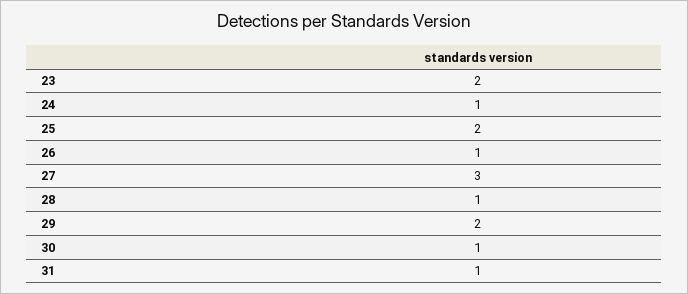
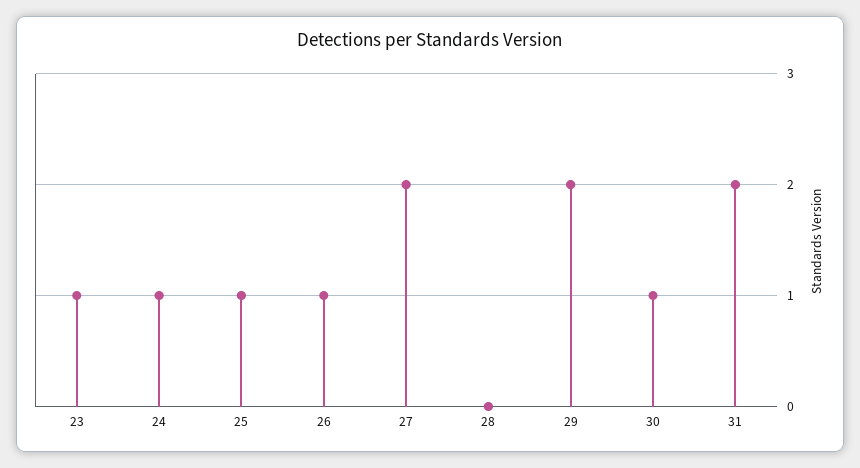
  {
-   "23": 2,
+   "23": 1,
    "24": 1,
-   "25": 2,
+   "25": 1,
    "26": 1,
-   "27": 3,
+   "27": 2,
-   "28": 1,
+   "28": 0,
    "29": 2,
    "30": 1,
-   "31": 1
+   "31": 2
  }

